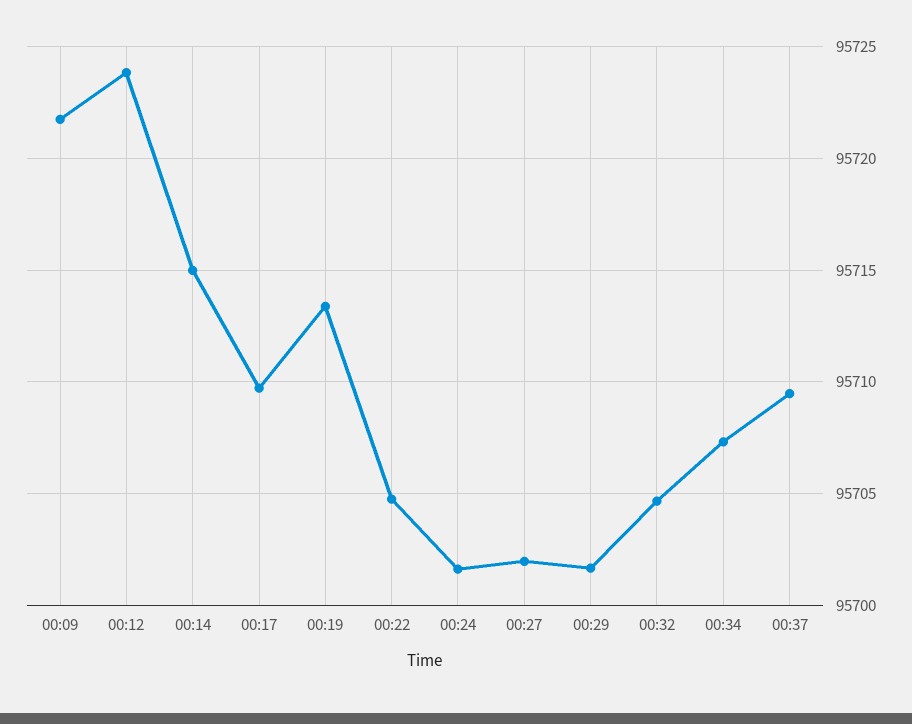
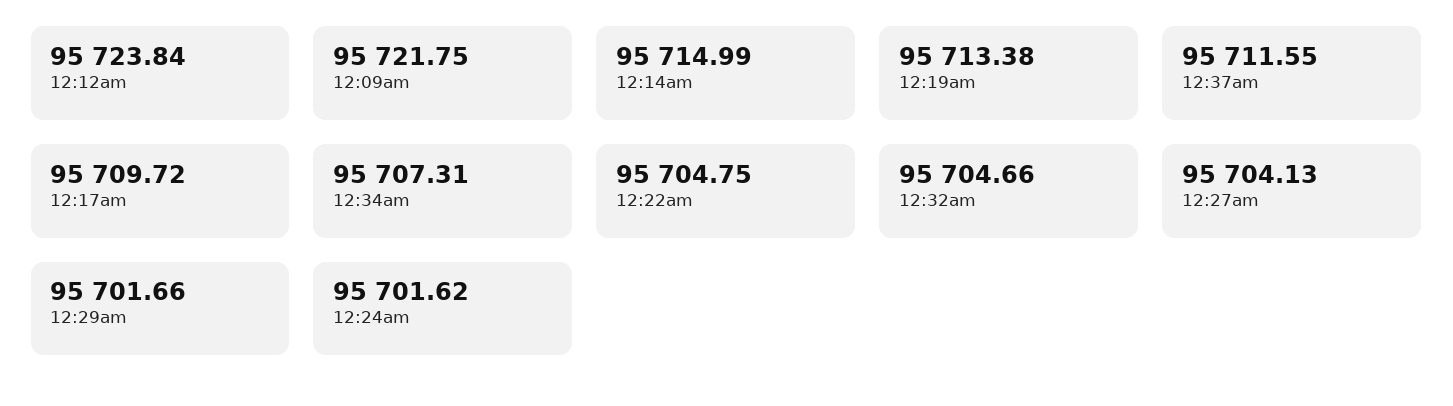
  {
    "00:09": 95721.75,
    "00:12": 95723.84,
    "00:14": 95714.99,
    "00:17": 95709.72,
    "00:19": 95713.38,
    "00:22": 95704.75,
    "00:24": 95701.62,
-   "00:27": 95702,
+   "00:27": 95704.13,
    "00:29": 95701.66,
    "00:32": 95704.66,
    "00:34": 95707.31,
-   "00:37": 95709.5
+   "00:37": 95711.55
  }

